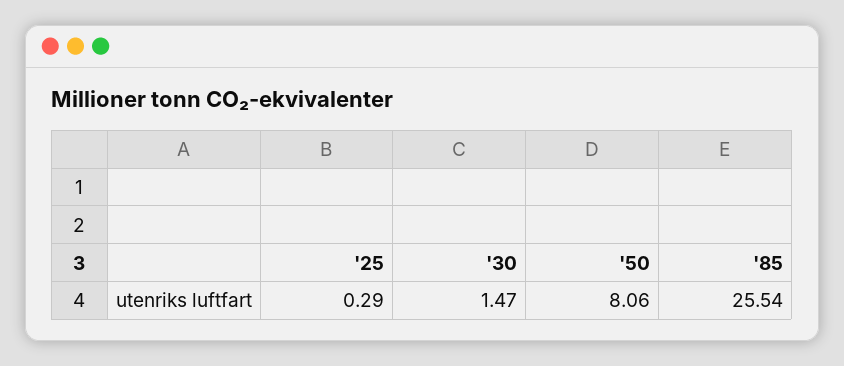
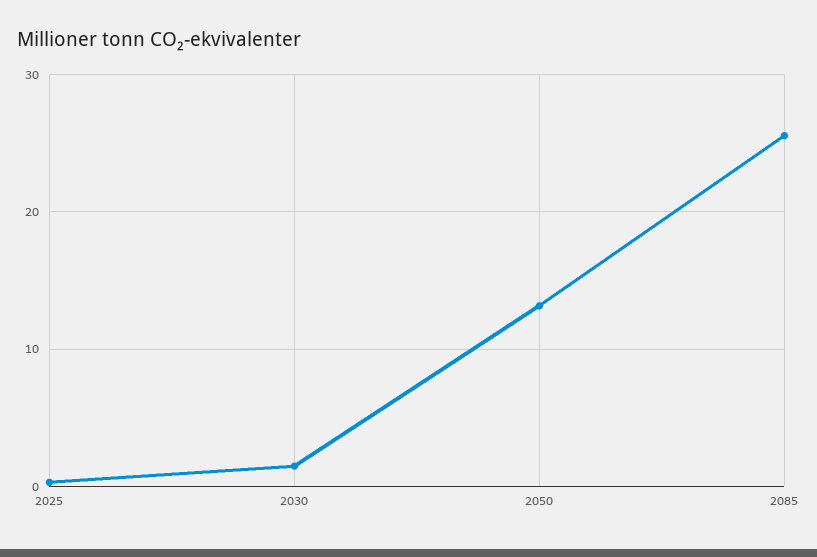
  {
    "'25": 0.29,
    "'30": 1.47,
-   "'50": 8.06,
+   "'50": 13,
    "'85": 25.54
  }

